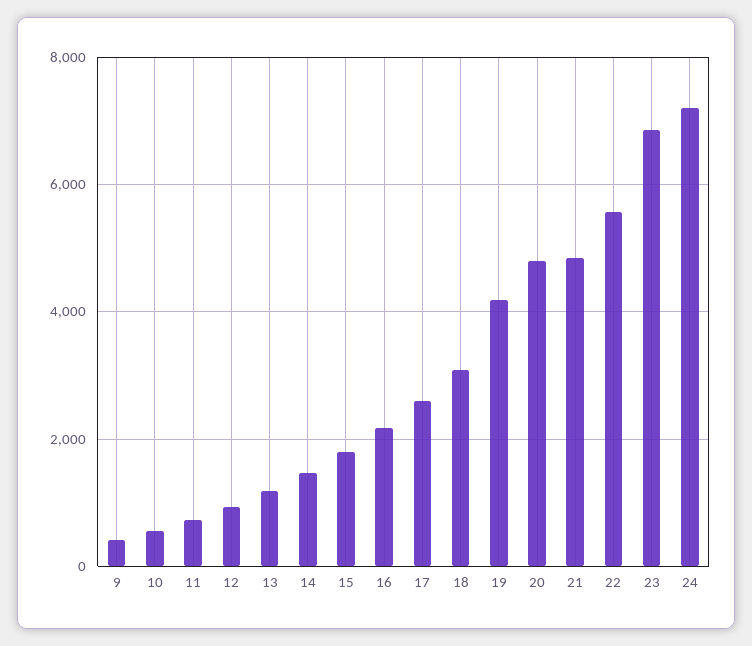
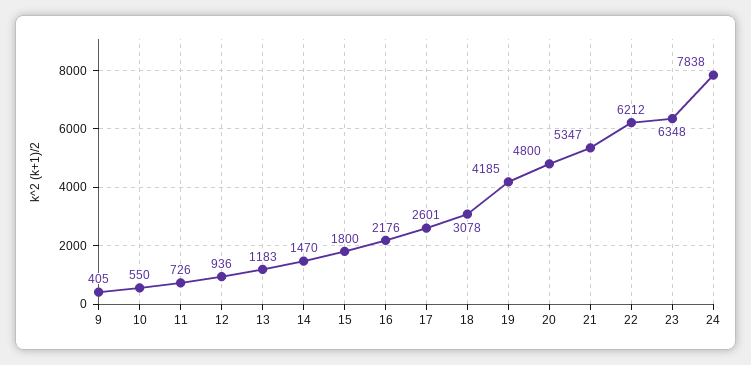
  {
    "9": 405,
    "10": 550,
    "11": 726,
    "12": 936,
    "13": 1183,
    "14": 1470,
    "15": 1800,
    "16": 2176,
    "17": 2601,
    "18": 3078,
    "19": 4185,
    "20": 4800,
-   "21": 4800,
+   "21": 5347,
-   "22": 5600,
+   "22": 6212,
-   "23": 6800,
+   "23": 6348,
-   "24": 7200
+   "24": 7838
  }

